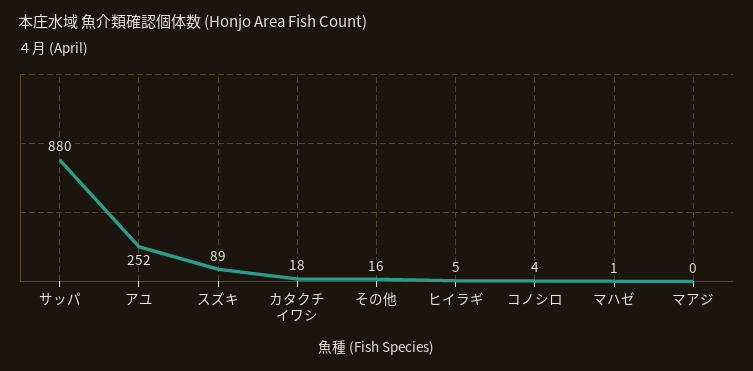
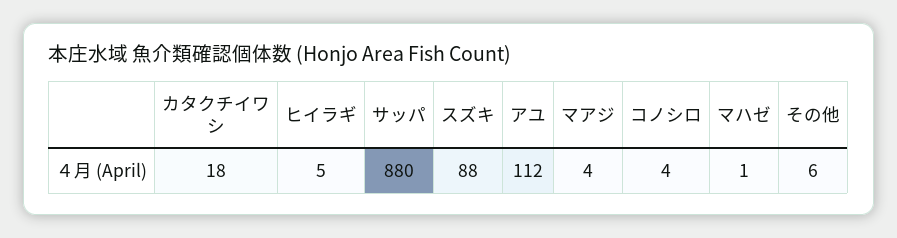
  {
    "サッパ": 880,
-   "アユ": 252,
+   "アユ": 112,
-   "スズキ": 89,
+   "スズキ": 88,
    "カタクチイワシ": 18,
-   "その他": 16,
+   "その他": 6,
    "ヒイラギ": 5,
    "コノシロ": 4,
    "マハゼ": 1,
-   "マアジ": 0
+   "マアジ": 4
  }

